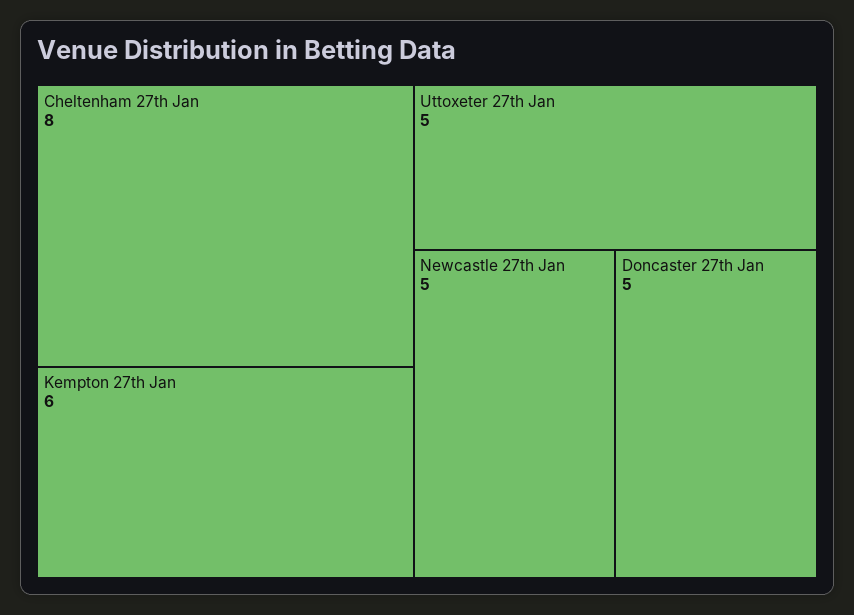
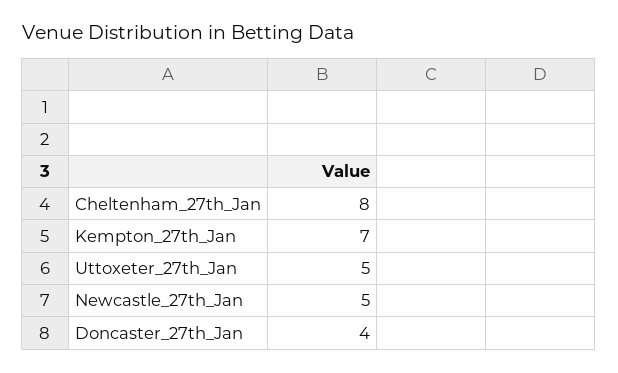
  {
    "Cheltenham 27th Jan": 8,
-   "Kempton 27th Jan": 6,
+   "Kempton 27th Jan": 7,
    "Uttoxeter 27th Jan": 5,
    "Newcastle 27th Jan": 5,
-   "Doncaster 27th Jan": 5
+   "Doncaster 27th Jan": 4
  }

